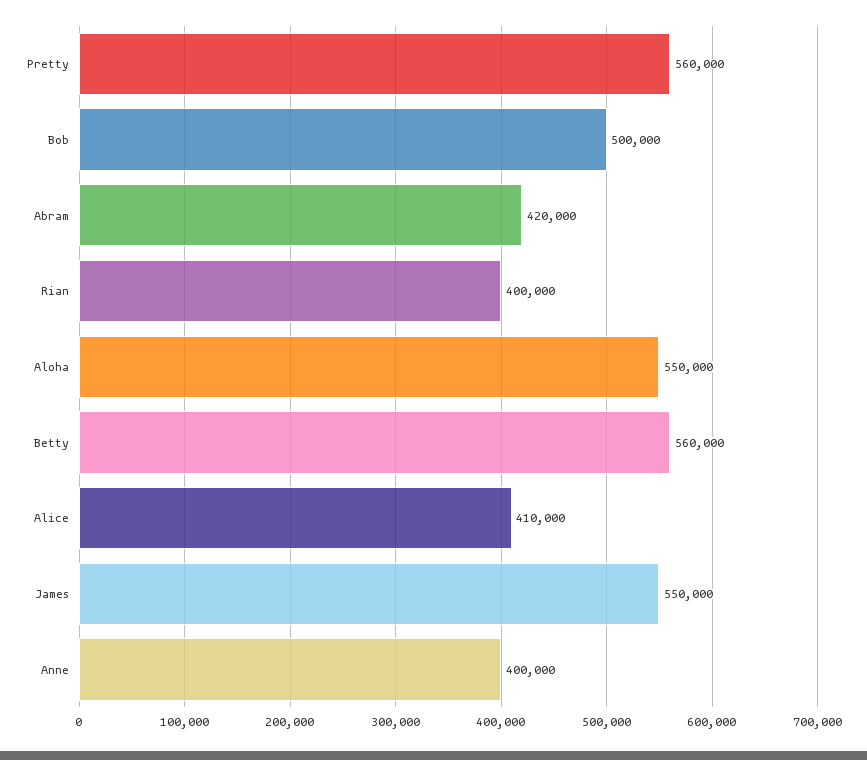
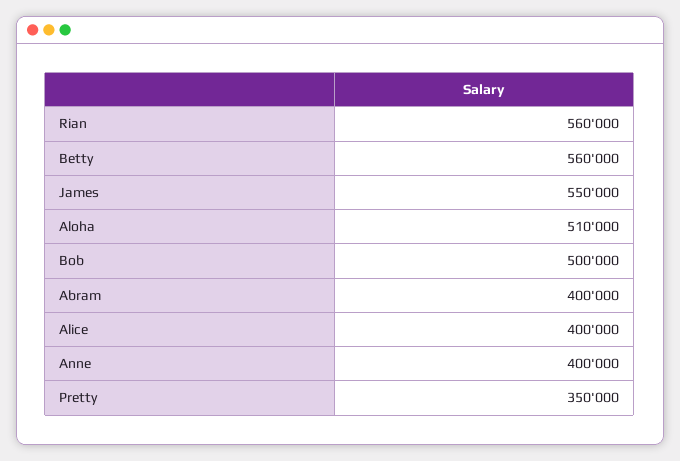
  {
-   "Pretty": 560000,
+   "Pretty": 350000,
    "Bob": 500000,
-   "Abram": 420000,
+   "Abram": 400000,
-   "Rian": 400000,
+   "Rian": 560000,
-   "Aloha": 550000,
+   "Aloha": 510000,
    "Betty": 560000,
-   "Alice": 410000,
+   "Alice": 400000,
    "James": 550000,
    "Anne": 400000
  }

